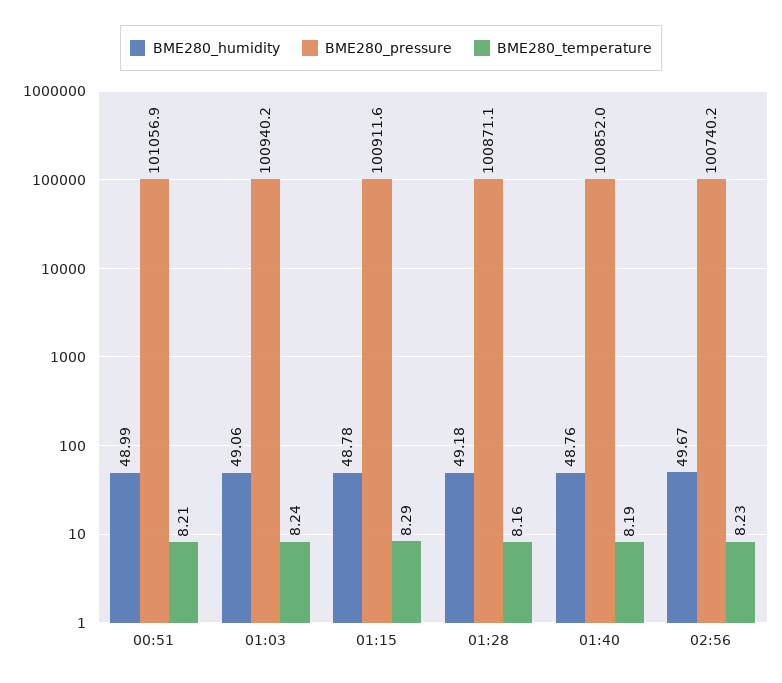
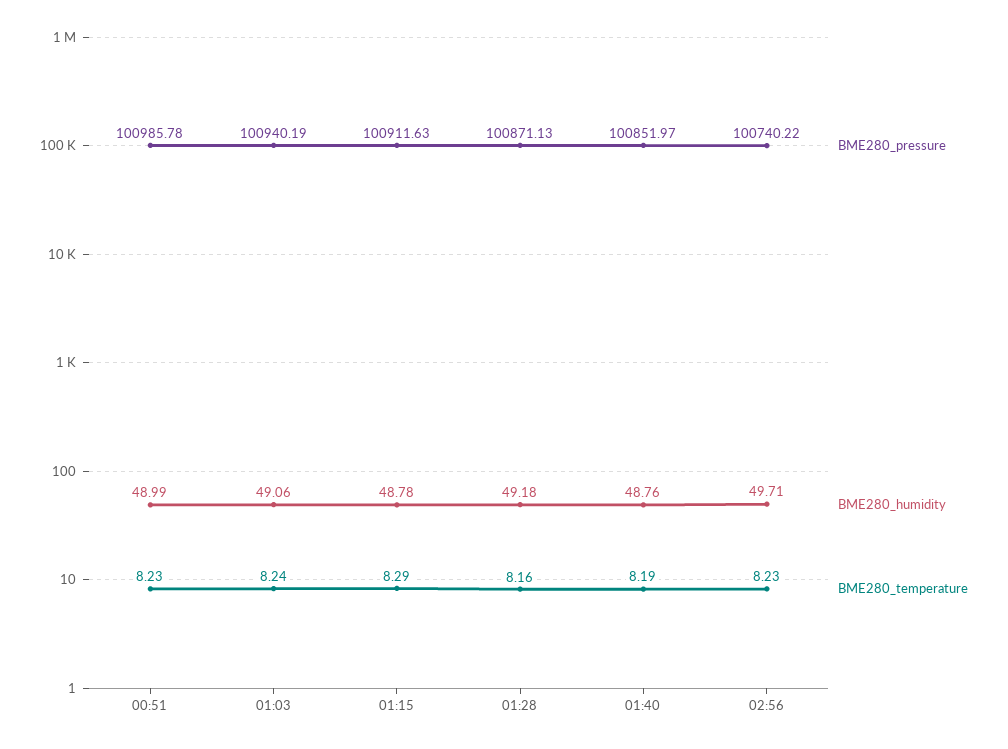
  {
    "BME280_humidity": {
      "00:51": 48.99,
      "01:03": 49.06,
      "01:15": 48.78,
      "01:28": 49.18,
      "01:40": 48.76,
-     "02:56": 49.67
+     "02:56": 49.71
    },
    "BME280_pressure": {
-     "00:51": 101056.9,
+     "00:51": 100985.78,
      "01:03": 100940.19,
      "01:15": 100911.63,
      "01:28": 100871.13,
      "01:40": 100851.97,
      "02:56": 100740.22
    },
    "BME280_temperature": {
-     "00:51": 8.21,
+     "00:51": 8.23,
      "01:03": 8.24,
      "01:15": 8.29,
      "01:28": 8.16,
      "01:40": 8.19,
      "02:56": 8.23
    }
  }

